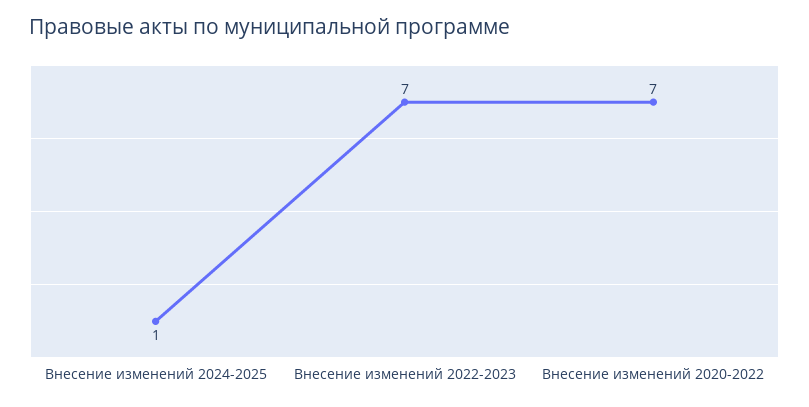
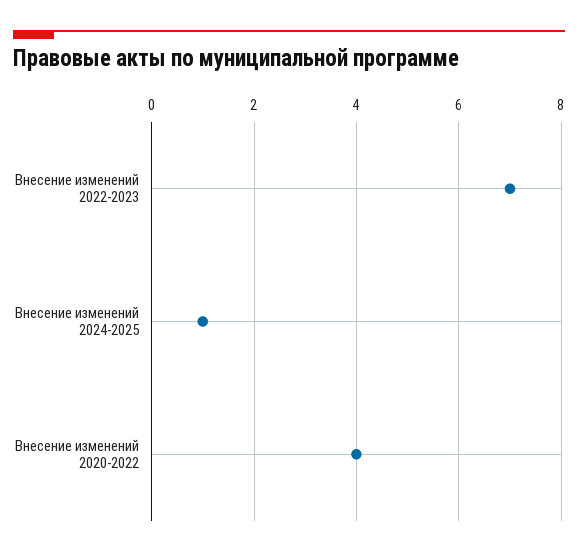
  {
    "Внесение изменений 2024-2025": 1,
    "Внесение изменений 2022-2023": 7,
-   "Внесение изменений 2020-2022": 7
+   "Внесение изменений 2020-2022": 4
  }

